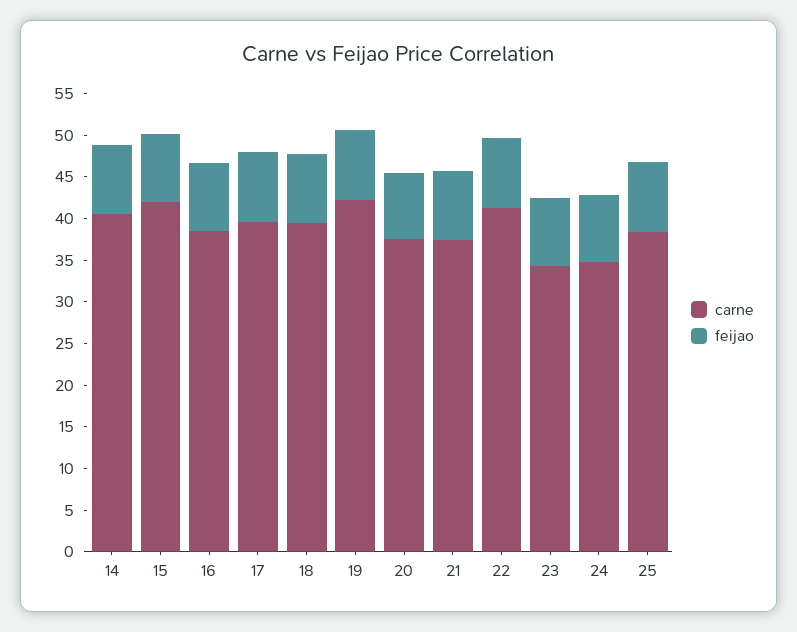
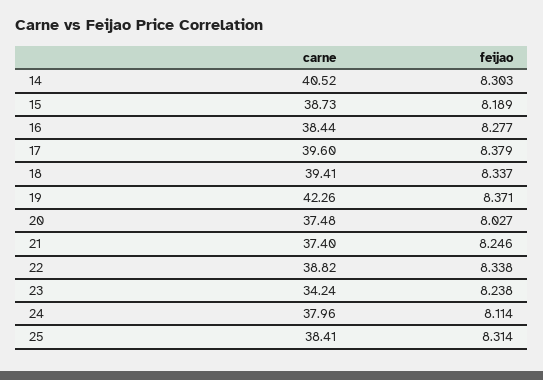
  {
    "carne": {
      "14": 40.52,
-     "15": 42,
+     "15": 38.73,
      "16": 38.44,
      "17": 39.6,
      "18": 39.41,
      "19": 42.26,
      "20": 37.48,
      "21": 37.4,
-     "22": 41,
+     "22": 38.82,
      "23": 34.24,
-     "24": 35,
+     "24": 37.96,
      "25": 38.41
    },
    "feijao": {
      "14": 8.303,
      "15": 8.189,
      "16": 8.277,
      "17": 8.379,
      "18": 8.337,
      "19": 8.371,
      "20": 8.027,
      "21": 8.246,
      "22": 8.338,
      "23": 8.238,
      "24": 8.114,
      "25": 8.314
    }
  }

